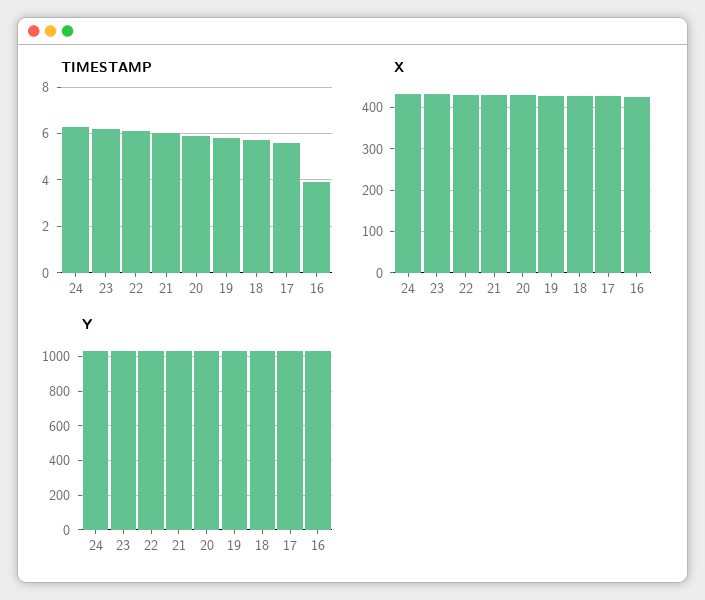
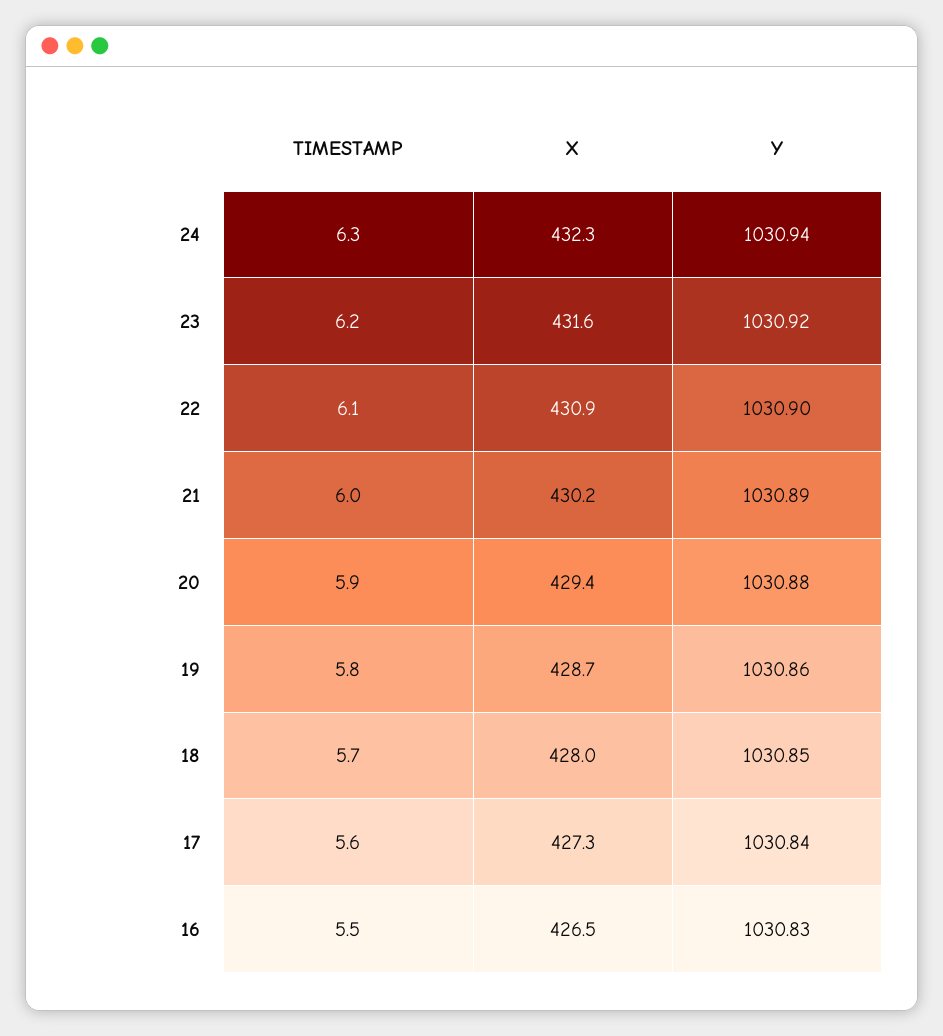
  {
    "TIMESTAMP": {
      "24": 6.3,
      "23": 6.2,
      "22": 6.1,
      "21": 6,
      "20": 5.9,
      "19": 5.8,
      "18": 5.7,
      "17": 5.6,
-     "16": 4
+     "16": 5.5
    },
    "X": {
      "24": 432.3,
      "23": 431.6,
      "22": 430.9,
      "21": 430.2,
      "20": 429.4,
      "19": 428.7,
      "18": 428,
      "17": 427.3,
      "16": 426.5
    },
    "Y": {
      "24": 1030.94,
      "23": 1030.92,
      "22": 1030.9,
      "21": 1030.89,
      "20": 1030.88,
      "19": 1030.86,
      "18": 1030.85,
      "17": 1030.84,
      "16": 1030.83
    }
  }

